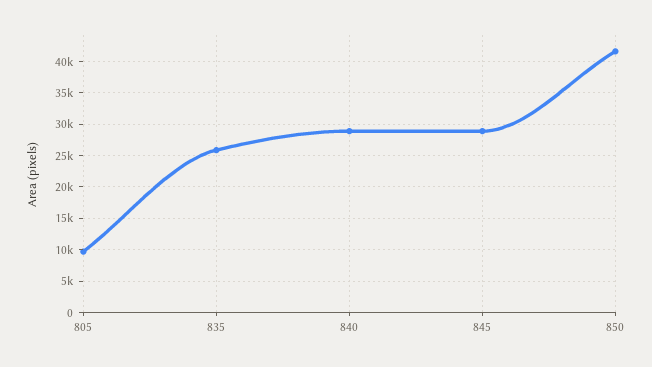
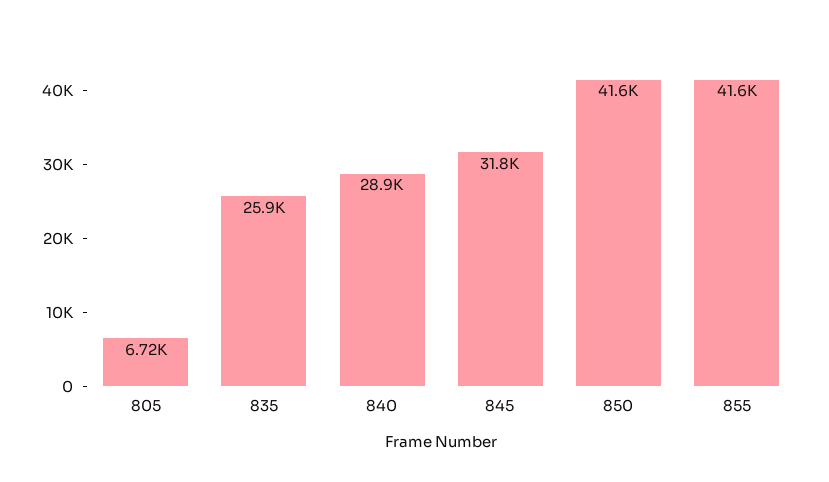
  {
-   "805": 10000,
+   "805": 6720,
    "835": 25900,
    "840": 28900,
-   "845": 29000,
+   "845": 31800,
-   "850": 41600
+   "850": 41600,
+   "855": 41600
  }

